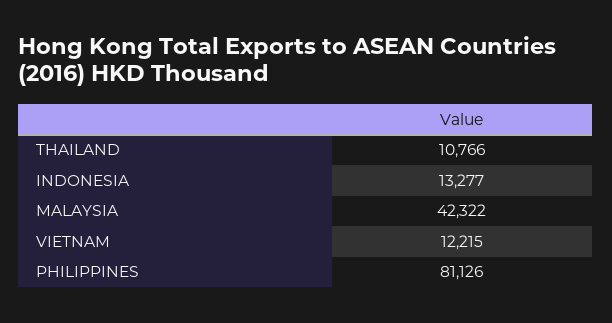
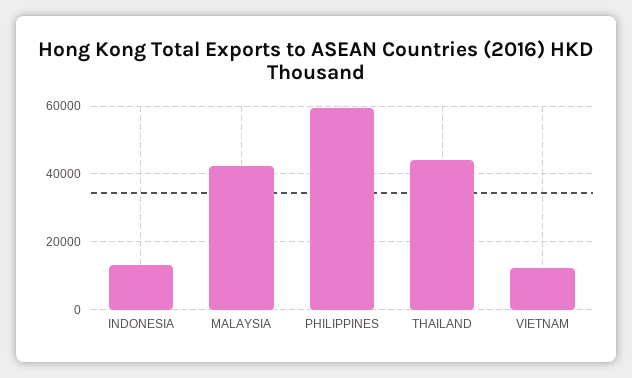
  {
-   "THAILAND": 10766,
+   "THAILAND": 44000,
    "INDONESIA": 13277,
    "MALAYSIA": 42322,
    "VIETNAM": 12215,
-   "PHILIPPINES": 81126
+   "PHILIPPINES": 60000
  }

